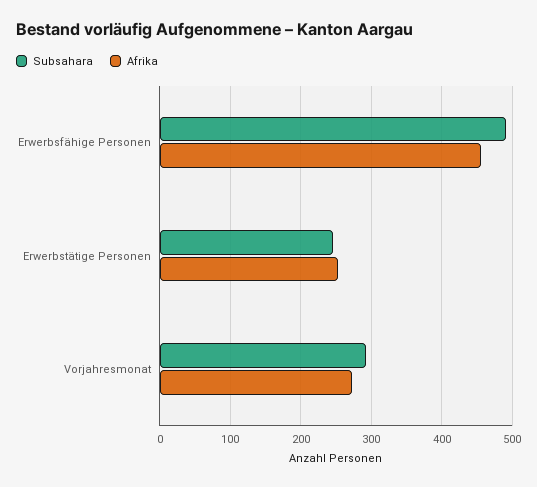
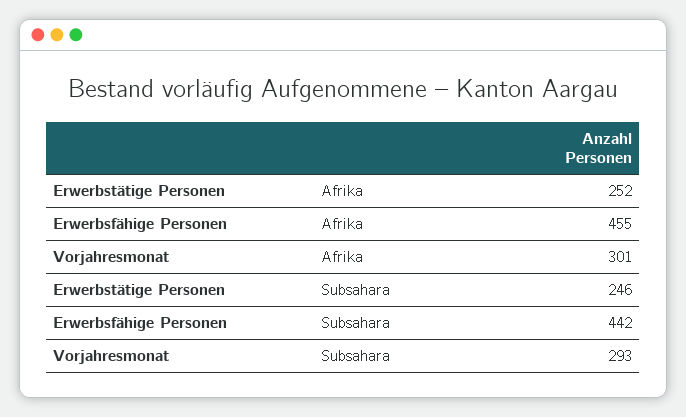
  {
    "Subsahara": {
-     "Erwerbsfähige Personen": 490,
+     "Erwerbsfähige Personen": 442,
      "Erwerbstätige Personen": 246,
      "Vorjahresmonat": 293
    },
    "Afrika": {
      "Erwerbsfähige Personen": 455,
      "Erwerbstätige Personen": 252,
-     "Vorjahresmonat": 270
+     "Vorjahresmonat": 301
    }
  }

